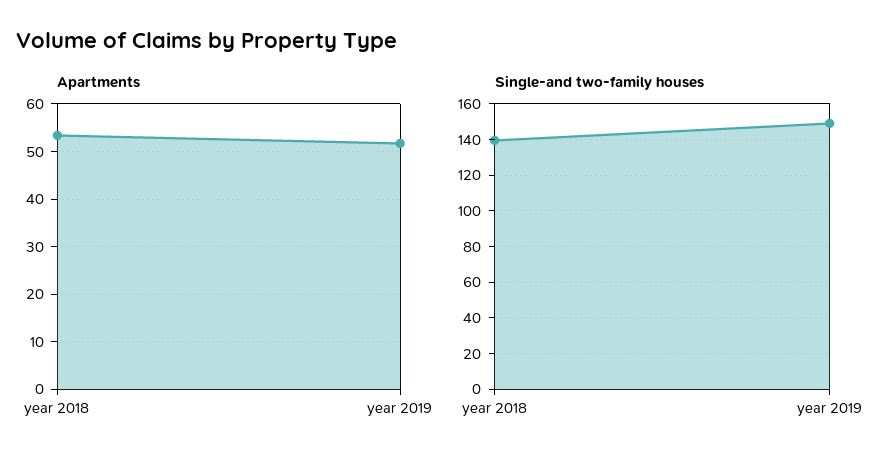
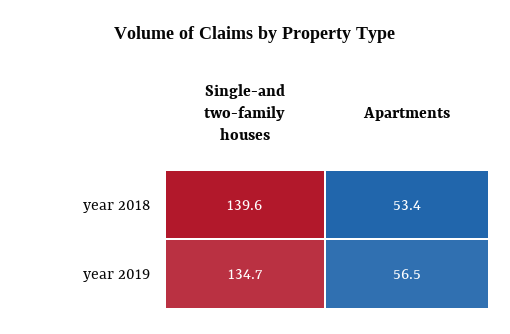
  {
    "Apartments": {
      "year 2018": 53.4,
-     "year 2019": 52
+     "year 2019": 56.5
    },
    "Single-and two-family houses": {
      "year 2018": 139.6,
-     "year 2019": 150
+     "year 2019": 134.7
    }
  }

